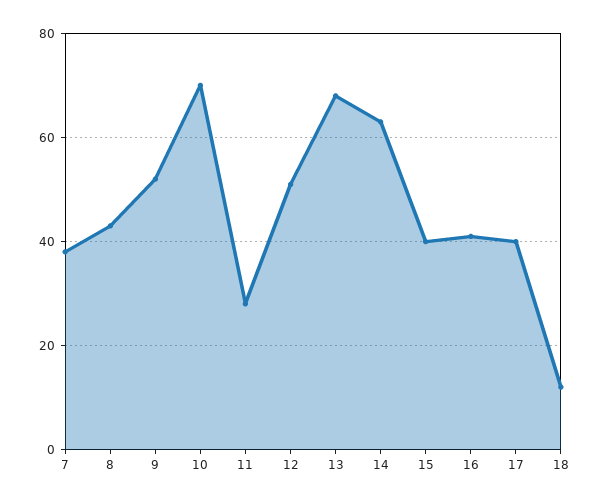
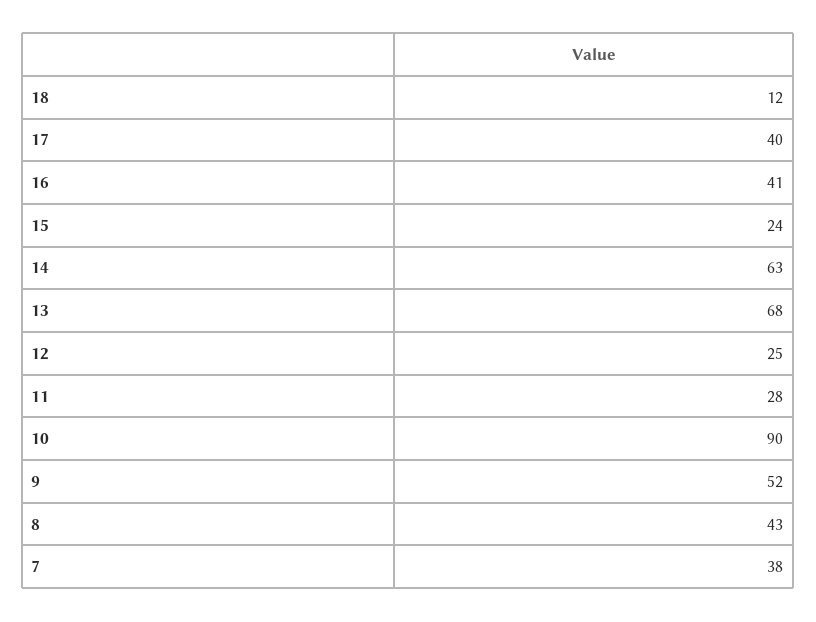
  {
    "7": 38,
    "8": 43,
    "9": 52,
-   "10": 70,
+   "10": 90,
    "11": 28,
-   "12": 50,
+   "12": 25,
    "13": 68,
    "14": 63,
-   "15": 40,
+   "15": 24,
    "16": 41,
    "17": 40,
    "18": 12
  }

